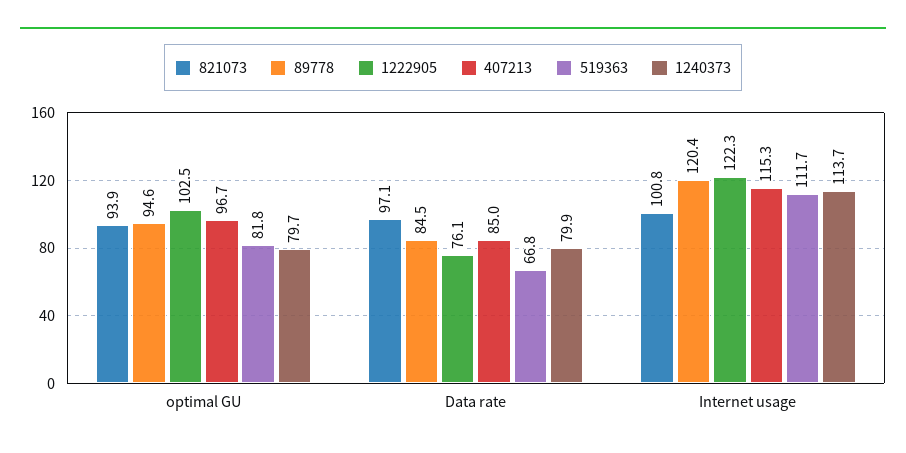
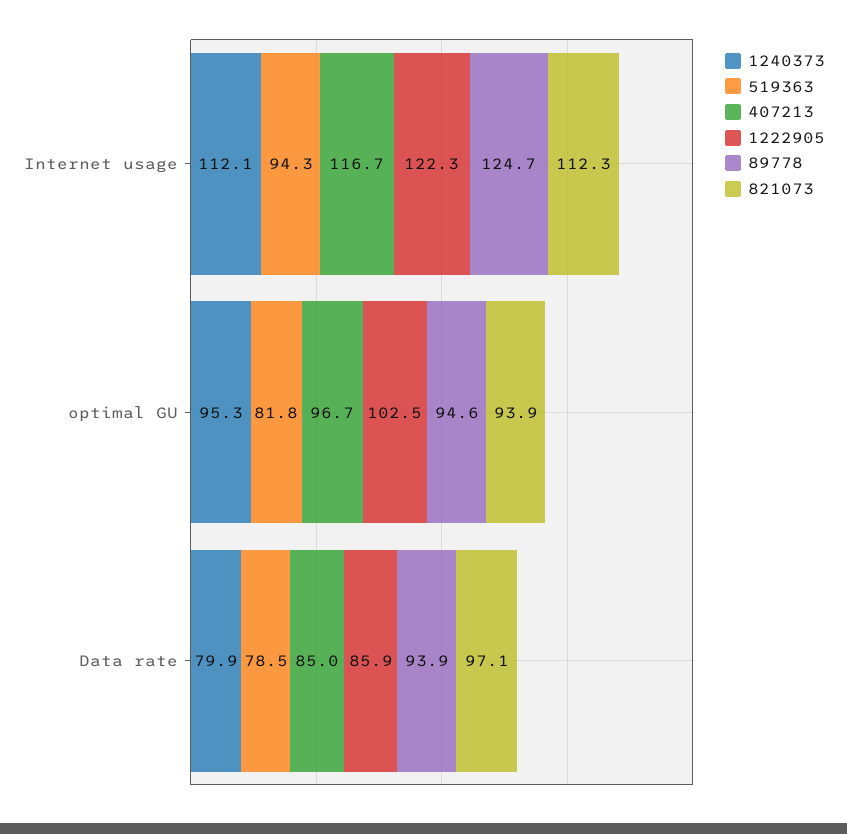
  {
    "821073": {
      "optimal GU": 93.9,
      "Data rate": 97.1,
-     "Internet usage": 100.8
+     "Internet usage": 112.3
    },
    "89778": {
      "optimal GU": 94.6,
-     "Data rate": 84.5,
+     "Data rate": 93.9,
-     "Internet usage": 120.4
+     "Internet usage": 124.7
    },
    "1222905": {
      "optimal GU": 102.5,
-     "Data rate": 76.1,
+     "Data rate": 85.9,
      "Internet usage": 122.3
    },
    "407213": {
      "optimal GU": 96.7,
      "Data rate": 85,
-     "Internet usage": 115.3
+     "Internet usage": 116.7
    },
    "519363": {
      "optimal GU": 81.8,
-     "Data rate": 66.8,
+     "Data rate": 78.5,
-     "Internet usage": 111.7
+     "Internet usage": 94.3
    },
    "1240373": {
-     "optimal GU": 79.7,
+     "optimal GU": 95.3,
      "Data rate": 79.9,
-     "Internet usage": 113.7
+     "Internet usage": 112.1
    }
  }

